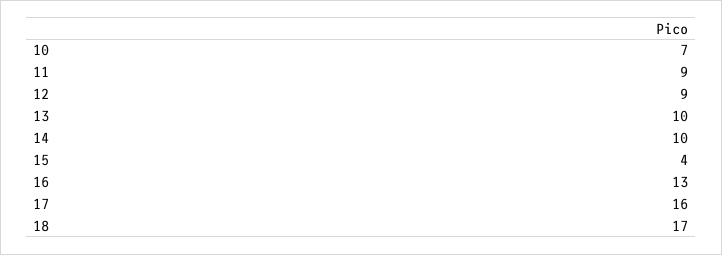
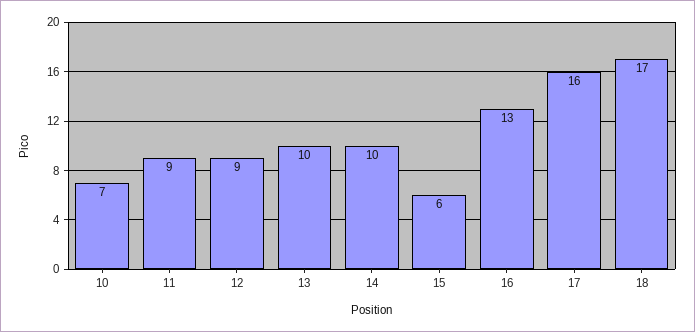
  {
    "10": 7,
    "11": 9,
    "12": 9,
    "13": 10,
    "14": 10,
-   "15": 4,
+   "15": 6,
    "16": 13,
    "17": 16,
    "18": 17
  }

